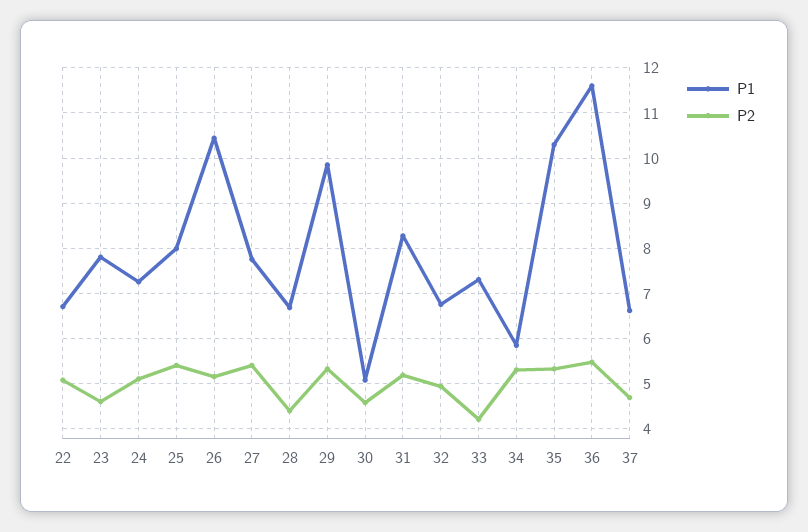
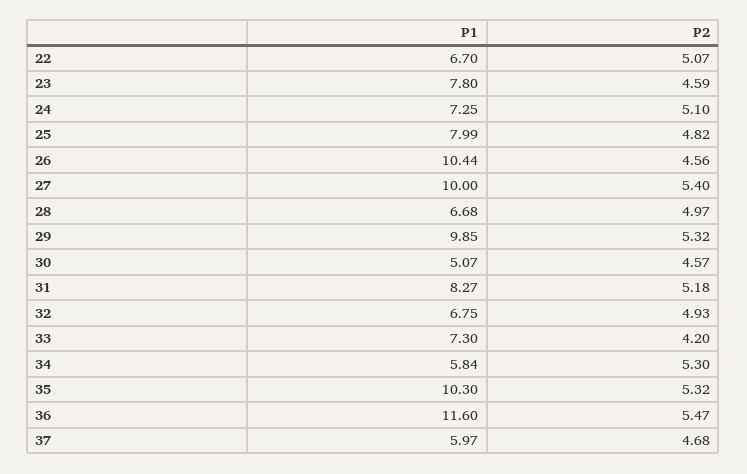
  {
    "P1": {
      "22": 6.7,
      "23": 7.8,
      "24": 7.25,
      "25": 7.99,
      "26": 10.44,
-     "27": 7.8,
+     "27": 10,
      "28": 6.68,
      "29": 9.85,
      "30": 5.07,
      "31": 8.27,
      "32": 6.75,
      "33": 7.3,
      "34": 5.84,
      "35": 10.3,
      "36": 11.6,
-     "37": 6.6
+     "37": 5.97
    },
    "P2": {
      "22": 5.07,
      "23": 4.59,
      "24": 5.1,
-     "25": 5.4,
+     "25": 4.82,
-     "26": 5.2,
+     "26": 4.56,
      "27": 5.4,
-     "28": 4.4,
+     "28": 4.97,
      "29": 5.32,
      "30": 4.57,
      "31": 5.18,
      "32": 4.93,
      "33": 4.2,
      "34": 5.3,
      "35": 5.32,
      "36": 5.47,
      "37": 4.68
    }
  }

